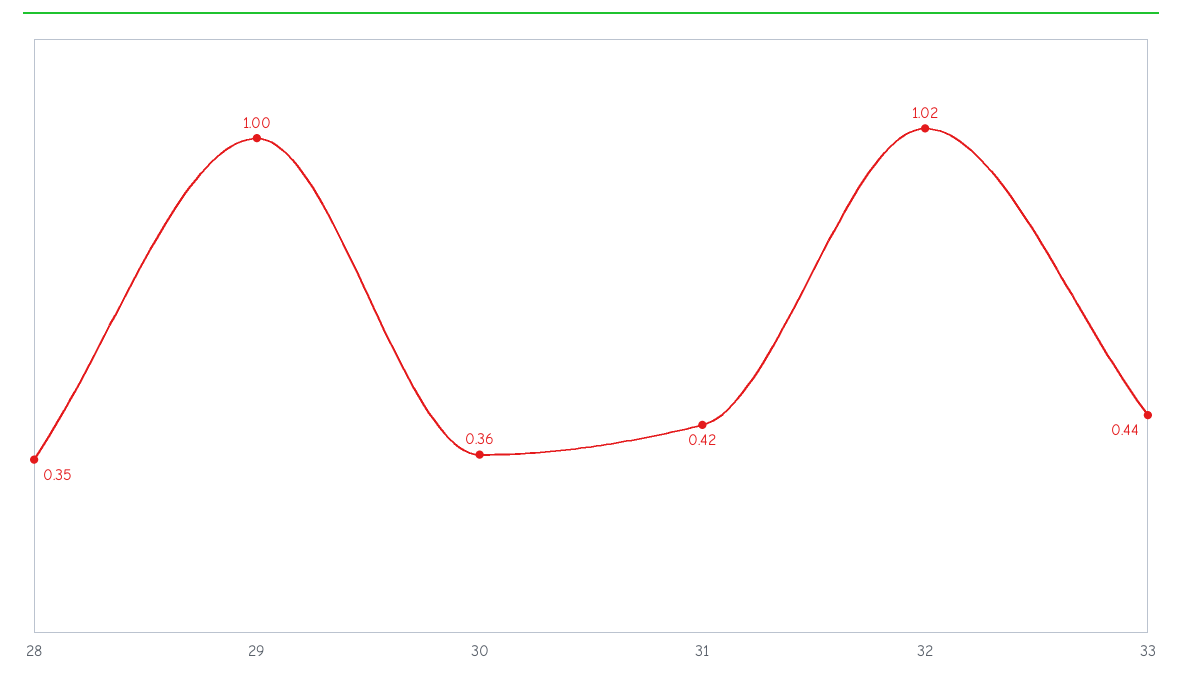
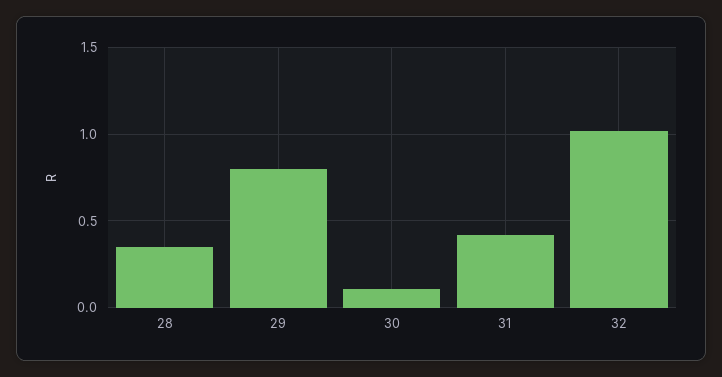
  {
    "28": 0.35,
-   "29": 1,
+   "29": 0.8,
-   "30": 0.36,
+   "30": 0.1,
    "31": 0.42,
-   "32": 1.02,
+   "32": 1.02
-   "33": 0.44
  }

